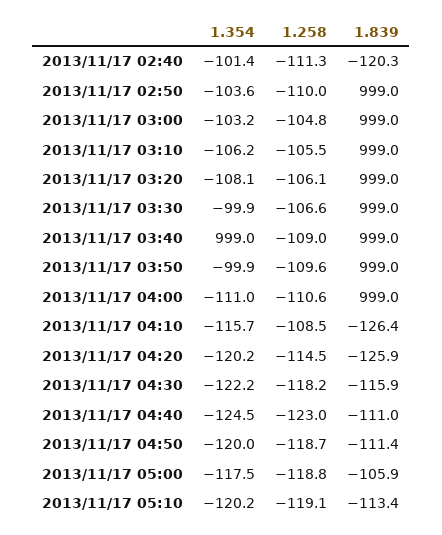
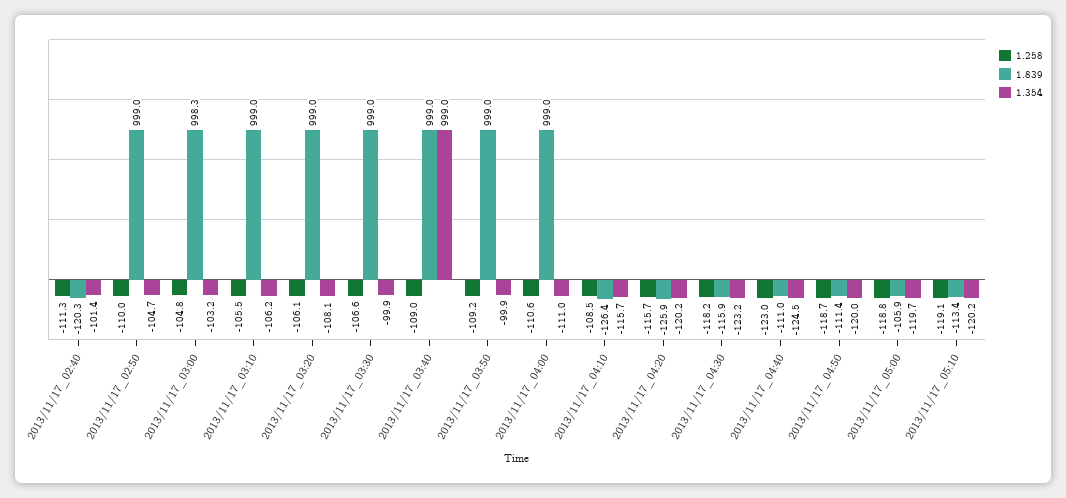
  {
    "1.354": {
      "2013/11/17 02:40": -101.4,
-     "2013/11/17 02:50": -103.6,
+     "2013/11/17 02:50": -104.7,
      "2013/11/17 03:00": -103.2,
      "2013/11/17 03:10": -106.2,
      "2013/11/17 03:20": -108.1,
      "2013/11/17 03:30": -99.9,
      "2013/11/17 03:40": 999,
      "2013/11/17 03:50": -99.9,
      "2013/11/17 04:00": -111,
      "2013/11/17 04:10": -115.7,
      "2013/11/17 04:20": -120.2,
-     "2013/11/17 04:30": -122.2,
+     "2013/11/17 04:30": -123.2,
      "2013/11/17 04:40": -124.5,
      "2013/11/17 04:50": -120,
-     "2013/11/17 05:00": -117.5,
+     "2013/11/17 05:00": -119.7,
      "2013/11/17 05:10": -120.2
    },
    "1.258": {
      "2013/11/17 02:40": -111.3,
      "2013/11/17 02:50": -110,
      "2013/11/17 03:00": -104.8,
      "2013/11/17 03:10": -105.5,
      "2013/11/17 03:20": -106.1,
      "2013/11/17 03:30": -106.6,
      "2013/11/17 03:40": -109,
-     "2013/11/17 03:50": -109.6,
+     "2013/11/17 03:50": -109.2,
      "2013/11/17 04:00": -110.6,
      "2013/11/17 04:10": -108.5,
-     "2013/11/17 04:20": -114.5,
+     "2013/11/17 04:20": -115.7,
      "2013/11/17 04:30": -118.2,
      "2013/11/17 04:40": -123,
      "2013/11/17 04:50": -118.7,
      "2013/11/17 05:00": -118.8,
      "2013/11/17 05:10": -119.1
    },
    "1.839": {
      "2013/11/17 02:40": -120.3,
      "2013/11/17 02:50": 999,
-     "2013/11/17 03:00": 999,
+     "2013/11/17 03:00": 998.3,
      "2013/11/17 03:10": 999,
      "2013/11/17 03:20": 999,
      "2013/11/17 03:30": 999,
      "2013/11/17 03:40": 999,
      "2013/11/17 03:50": 999,
      "2013/11/17 04:00": 999,
      "2013/11/17 04:10": -126.4,
      "2013/11/17 04:20": -125.9,
      "2013/11/17 04:30": -115.9,
      "2013/11/17 04:40": -111,
      "2013/11/17 04:50": -111.4,
      "2013/11/17 05:00": -105.9,
      "2013/11/17 05:10": -113.4
    }
  }

